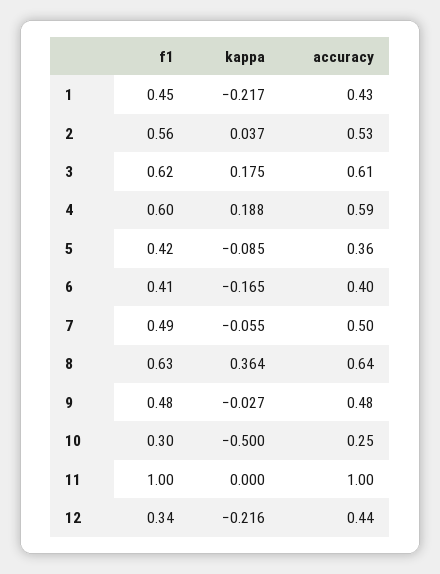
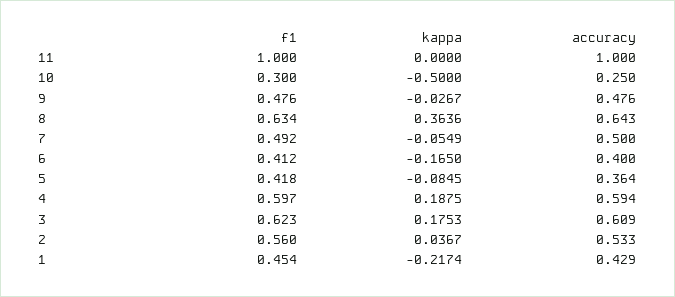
  {
    "f1": {
      "1": 0.454,
      "2": 0.56,
      "3": 0.623,
      "4": 0.597,
      "5": 0.418,
      "6": 0.412,
      "7": 0.492,
      "8": 0.634,
      "9": 0.476,
      "10": 0.3,
-     "11": 1,
+     "11": 1
-     "12": 0.34
    },
    "kappa": {
      "1": -0.2174,
      "2": 0.0367,
      "3": 0.1753,
      "4": 0.1875,
      "5": -0.0845,
      "6": -0.165,
      "7": -0.0549,
      "8": 0.3636,
      "9": -0.0267,
      "10": -0.5,
-     "11": 0,
+     "11": 0
-     "12": -0.216
    },
    "accuracy": {
      "1": 0.429,
      "2": 0.533,
      "3": 0.609,
      "4": 0.594,
      "5": 0.364,
      "6": 0.4,
      "7": 0.5,
      "8": 0.643,
      "9": 0.476,
      "10": 0.25,
-     "11": 1,
+     "11": 1
-     "12": 0.44
    }
  }

